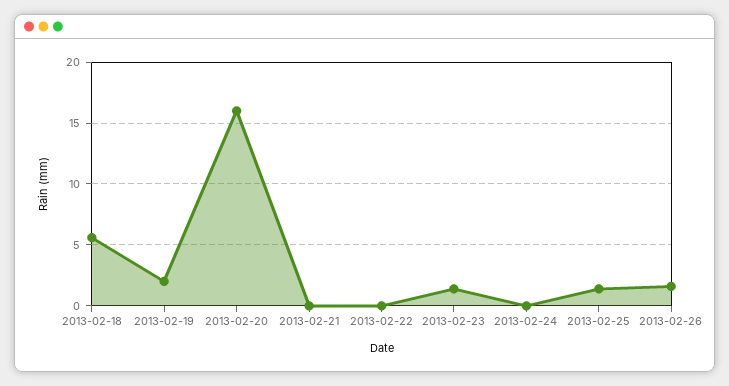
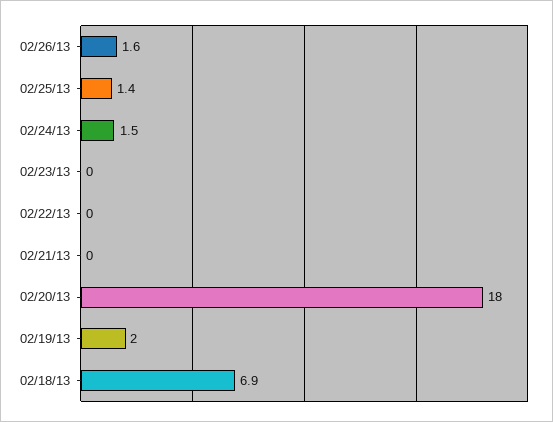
  {
-   "2013-02-18": 5.5,
+   "2013-02-18": 6.9,
    "2013-02-19": 2,
-   "2013-02-20": 16,
+   "2013-02-20": 18,
    "2013-02-21": 0,
    "2013-02-22": 0,
-   "2013-02-23": 1.5,
+   "2013-02-23": 0,
-   "2013-02-24": 0,
+   "2013-02-24": 1.5,
    "2013-02-25": 1.4,
    "2013-02-26": 1.6
  }

